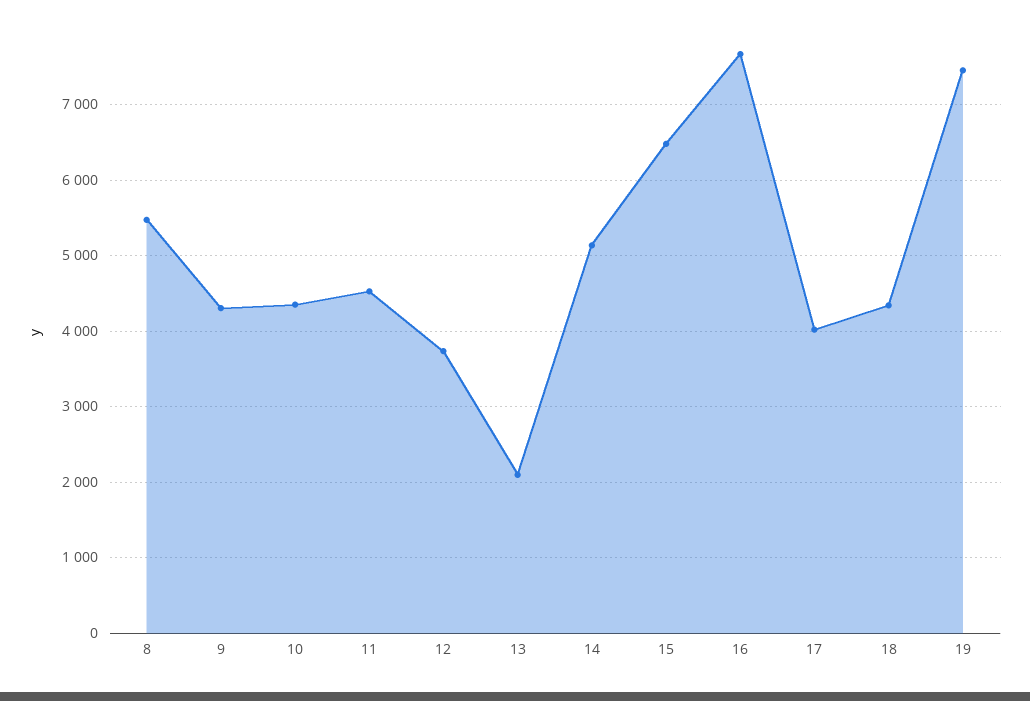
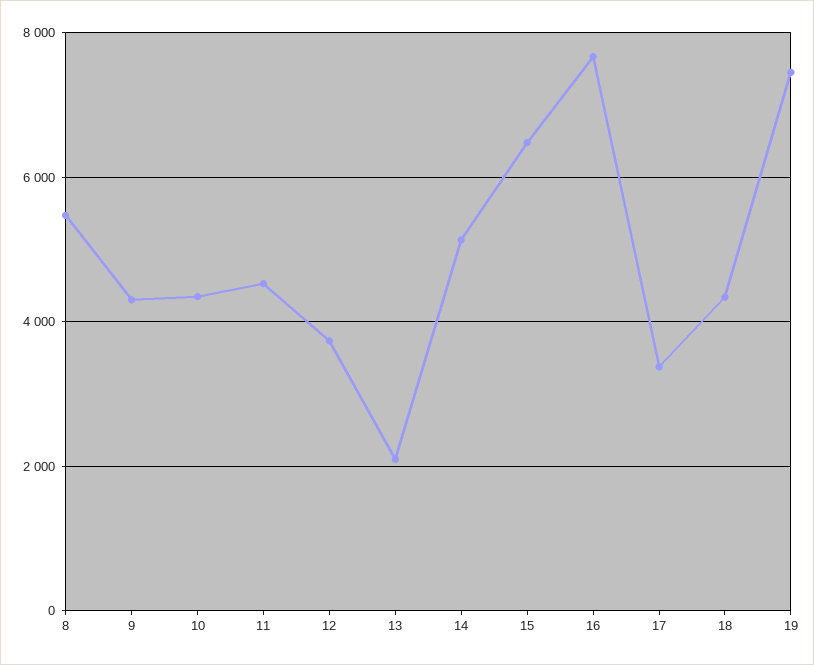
  {
    "8": 5500,
    "9": 4300,
    "10": 4400,
    "11": 4500,
    "12": 3700,
    "13": 2100,
    "14": 5100,
    "15": 6500,
    "16": 7700,
-   "17": 4000,
+   "17": 3400,
    "18": 4300,
    "19": 7500
  }

